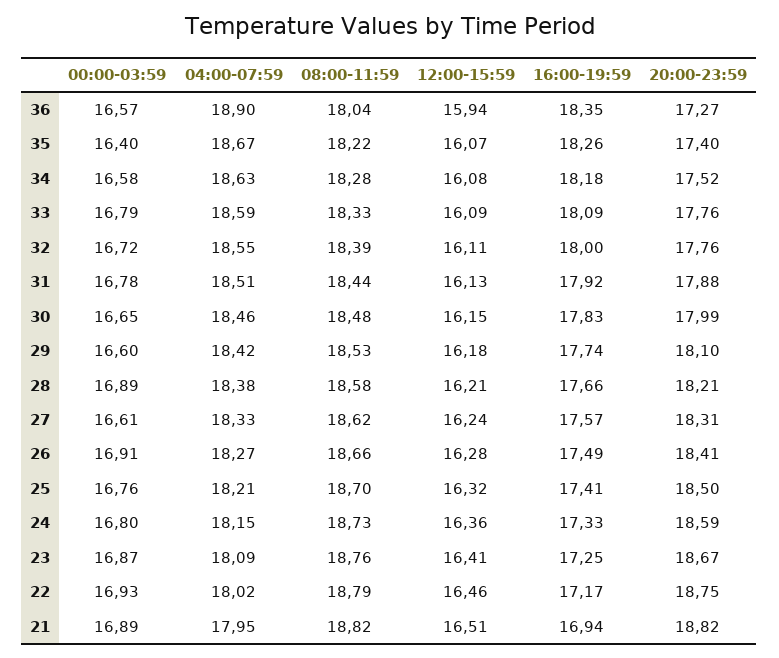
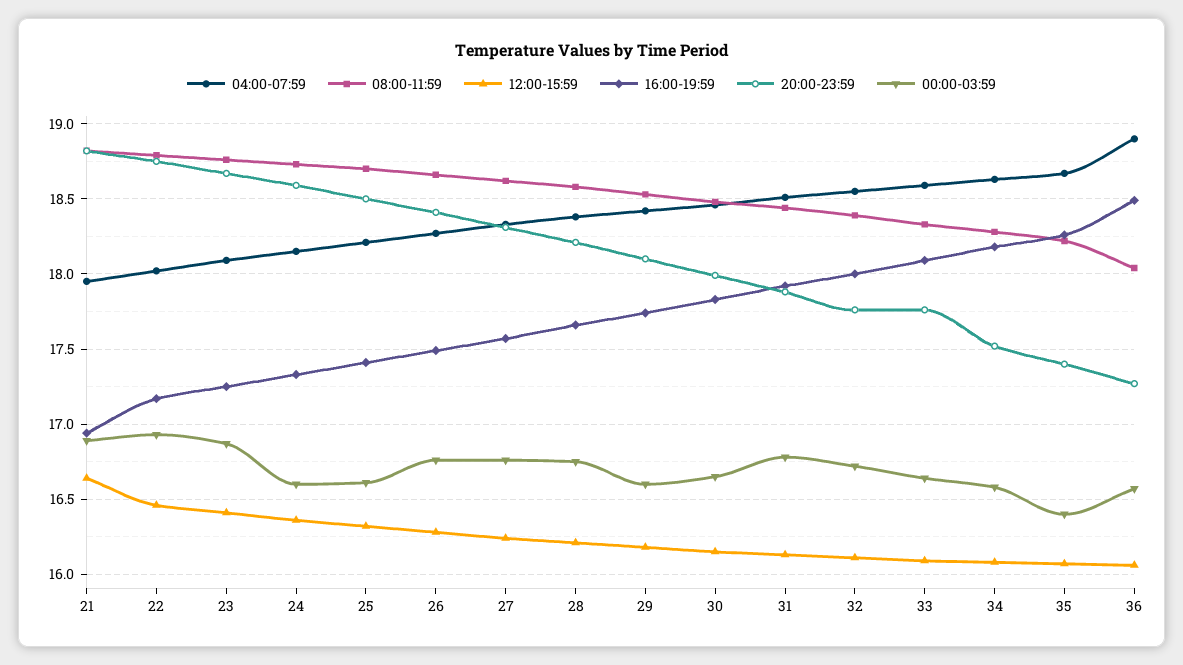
  {
    "00:00-03:59": {
      "36": 16.57,
      "35": 16.4,
      "34": 16.58,
-     "33": 16.79,
+     "33": 16.65,
      "32": 16.72,
      "31": 16.78,
      "30": 16.65,
      "29": 16.6,
-     "28": 16.89,
+     "28": 16.75,
-     "27": 16.61,
+     "27": 16.75,
-     "26": 16.91,
+     "26": 16.75,
-     "25": 16.76,
+     "25": 16.6,
-     "24": 16.8,
+     "24": 16.6,
      "23": 16.87,
      "22": 16.93,
      "21": 16.89
    },
    "04:00-07:59": {
      "36": 18.9,
      "35": 18.67,
      "34": 18.63,
      "33": 18.59,
      "32": 18.55,
      "31": 18.51,
      "30": 18.46,
      "29": 18.42,
      "28": 18.38,
      "27": 18.33,
      "26": 18.27,
      "25": 18.21,
      "24": 18.15,
      "23": 18.09,
      "22": 18.02,
      "21": 17.95
    },
    "08:00-11:59": {
      "36": 18.04,
      "35": 18.22,
      "34": 18.28,
      "33": 18.33,
      "32": 18.39,
      "31": 18.44,
      "30": 18.48,
      "29": 18.53,
      "28": 18.58,
      "27": 18.62,
      "26": 18.66,
      "25": 18.7,
      "24": 18.73,
      "23": 18.76,
      "22": 18.79,
      "21": 18.82
    },
    "12:00-15:59": {
-     "36": 15.94,
+     "36": 16.05,
      "35": 16.07,
      "34": 16.08,
      "33": 16.09,
      "32": 16.11,
      "31": 16.13,
      "30": 16.15,
      "29": 16.18,
      "28": 16.21,
      "27": 16.24,
      "26": 16.28,
      "25": 16.32,
      "24": 16.36,
      "23": 16.41,
      "22": 16.46,
-     "21": 16.51
+     "21": 16.65
    },
    "16:00-19:59": {
-     "36": 18.35,
+     "36": 18.5,
      "35": 18.26,
      "34": 18.18,
      "33": 18.09,
      "32": 18,
      "31": 17.92,
      "30": 17.83,
      "29": 17.74,
      "28": 17.66,
      "27": 17.57,
      "26": 17.49,
      "25": 17.41,
      "24": 17.33,
      "23": 17.25,
      "22": 17.17,
      "21": 16.94
    },
    "20:00-23:59": {
      "36": 17.27,
      "35": 17.4,
      "34": 17.52,
      "33": 17.76,
      "32": 17.76,
      "31": 17.88,
      "30": 17.99,
      "29": 18.1,
      "28": 18.21,
      "27": 18.31,
      "26": 18.41,
      "25": 18.5,
      "24": 18.59,
      "23": 18.67,
      "22": 18.75,
      "21": 18.82
    }
  }

